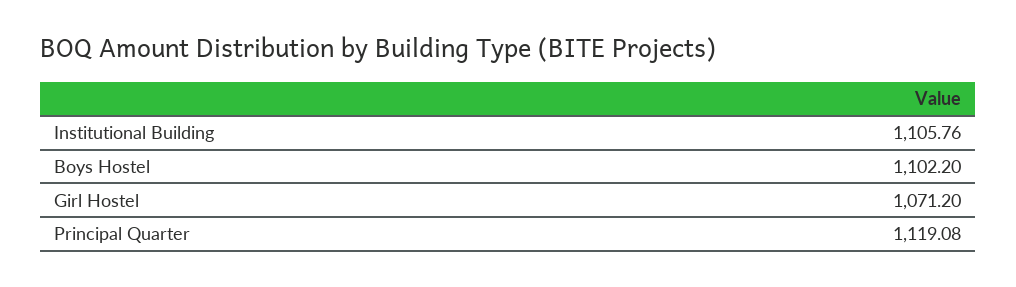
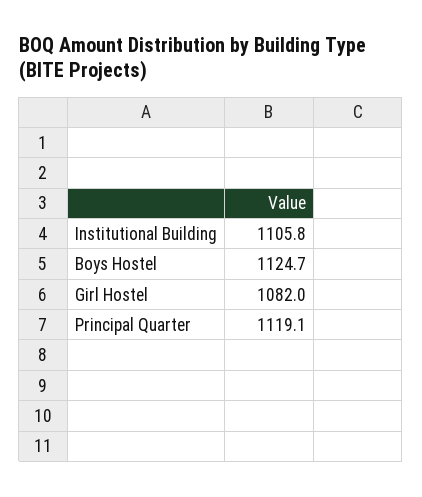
  {
    "Institutional Building": 1105.76,
-   "Boys Hostel": 1102.2,
+   "Boys Hostel": 1124.7,
-   "Girl Hostel": 1071.2,
+   "Girl Hostel": 1082,
    "Principal Quarter": 1119.08
  }

